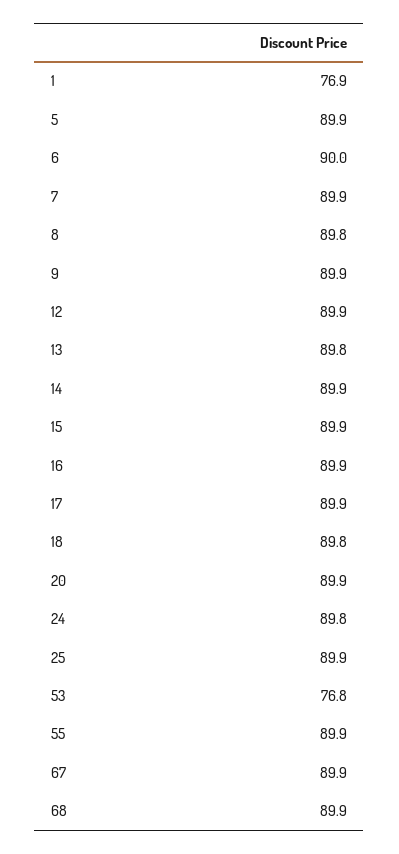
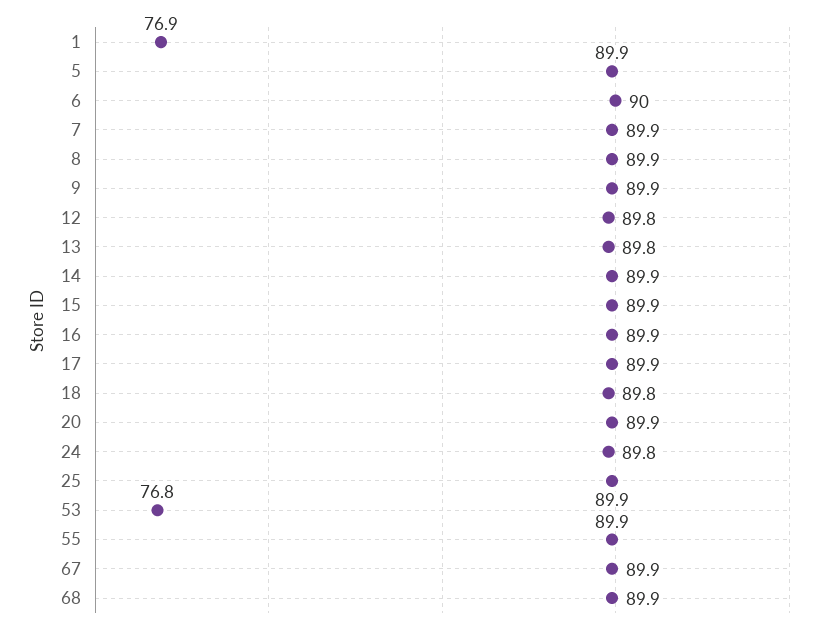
  {
    "1": 76.9,
    "5": 89.9,
    "6": 90,
    "7": 89.9,
-   "8": 89.8,
+   "8": 89.9,
    "9": 89.9,
-   "12": 89.9,
+   "12": 89.8,
    "13": 89.8,
    "14": 89.9,
    "15": 89.9,
    "16": 89.9,
    "17": 89.9,
    "18": 89.8,
    "20": 89.9,
    "24": 89.8,
    "25": 89.9,
    "53": 76.8,
    "55": 89.9,
    "67": 89.9,
    "68": 89.9
  }

